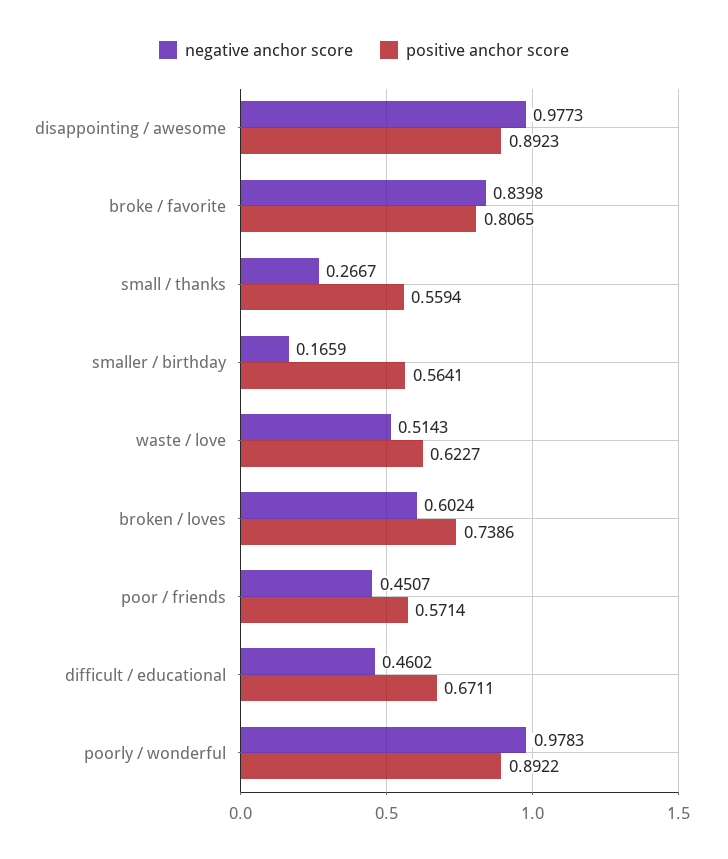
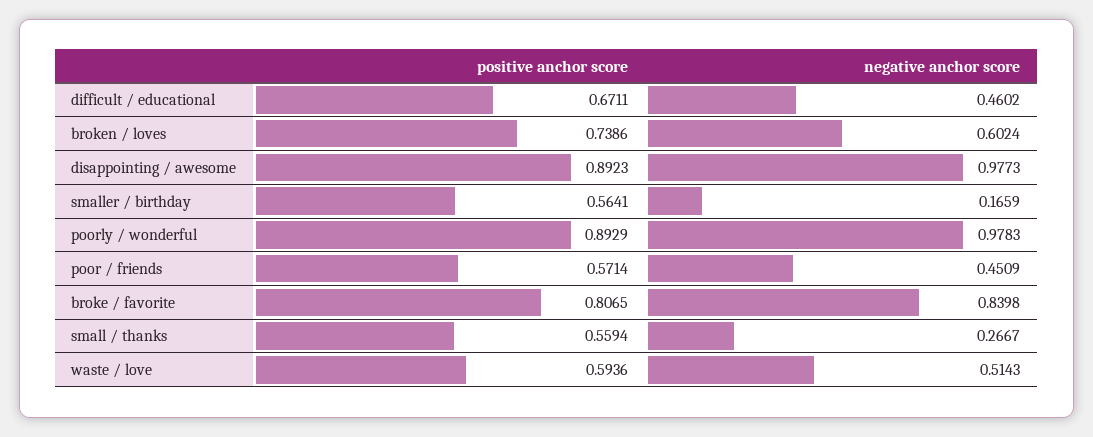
  {
    "negative anchor score": {
      "disappointing / awesome": 0.9773,
      "broke / favorite": 0.8398,
      "small / thanks": 0.2667,
      "smaller / birthday": 0.1659,
      "waste / love": 0.5143,
      "broken / loves": 0.6024,
-     "poor / friends": 0.4507,
+     "poor / friends": 0.4509,
      "difficult / educational": 0.4602,
      "poorly / wonderful": 0.9783
    },
    "positive anchor score": {
      "disappointing / awesome": 0.8923,
      "broke / favorite": 0.8065,
      "small / thanks": 0.5594,
      "smaller / birthday": 0.5641,
-     "waste / love": 0.6227,
+     "waste / love": 0.5936,
      "broken / loves": 0.7386,
      "poor / friends": 0.5714,
      "difficult / educational": 0.6711,
-     "poorly / wonderful": 0.8922
+     "poorly / wonderful": 0.8929
    }
  }

